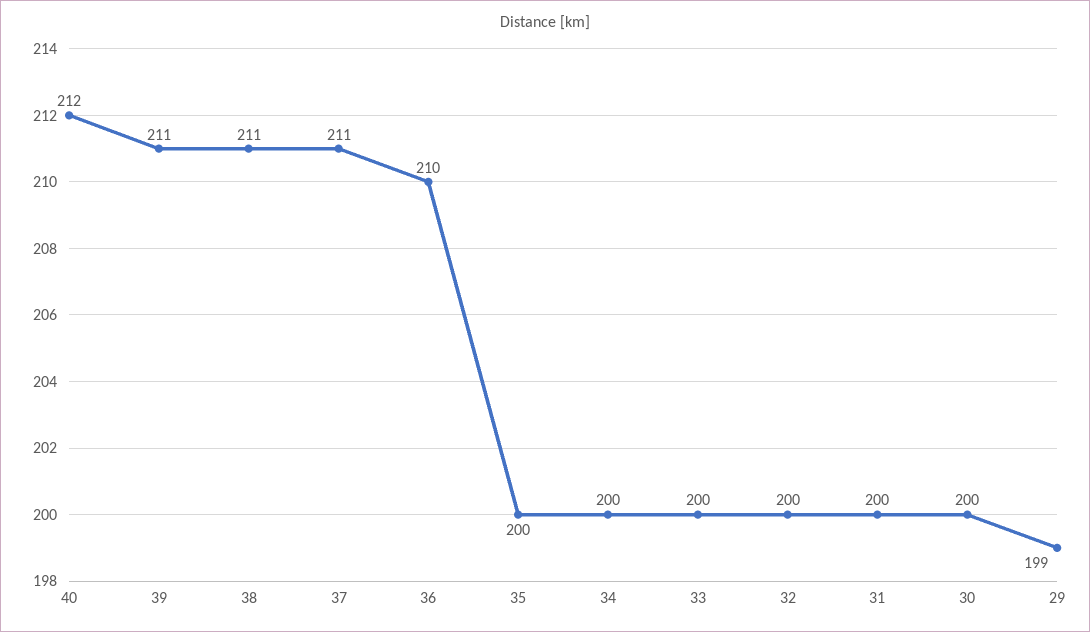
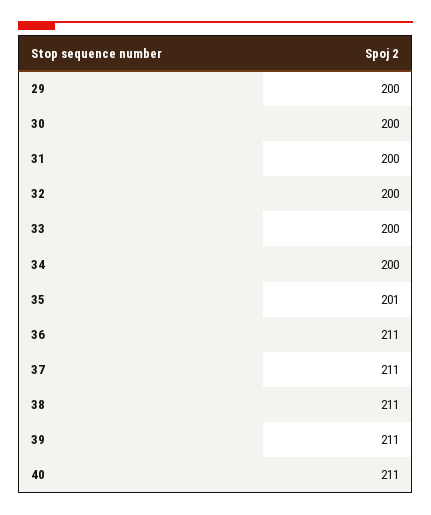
  {
-   "40": 212,
+   "40": 211,
    "39": 211,
    "38": 211,
    "37": 211,
-   "36": 210,
+   "36": 211,
-   "35": 200,
+   "35": 201,
    "34": 200,
    "33": 200,
    "32": 200,
    "31": 200,
    "30": 200,
-   "29": 199
+   "29": 200
  }

